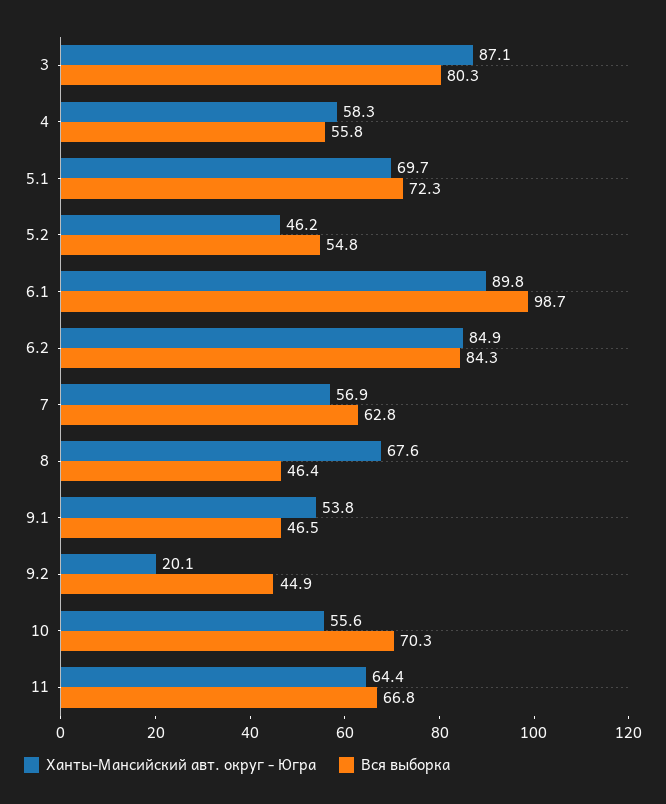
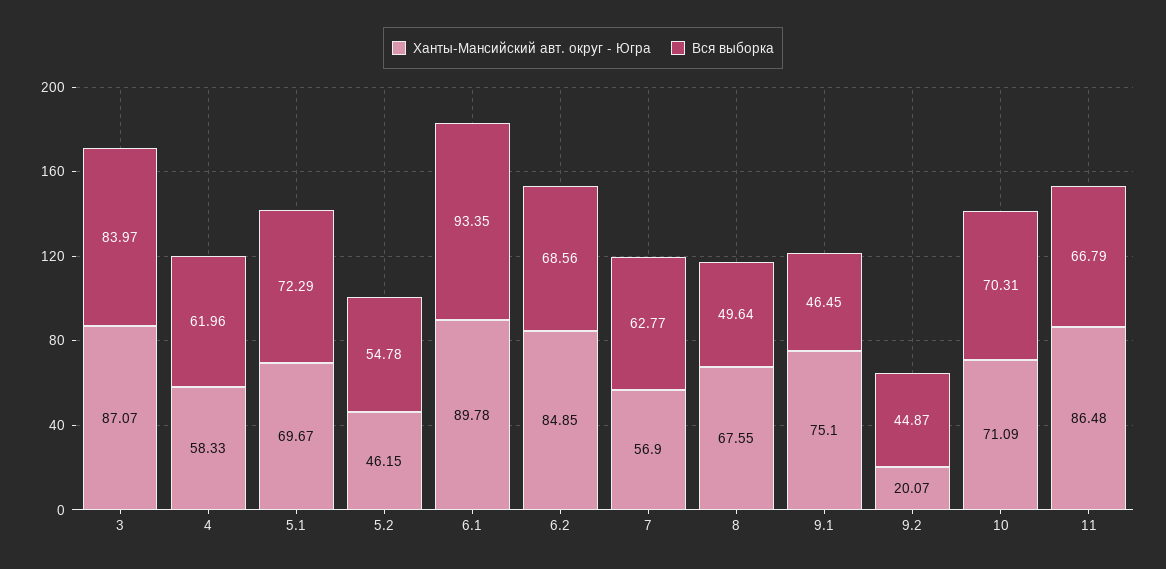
  {
    "Ханты-Мансийский авт. округ - Югра": {
      "3": 87.07,
      "4": 58.33,
      "5.1": 69.67,
      "5.2": 46.15,
      "6.1": 89.78,
      "6.2": 84.85,
      "7": 56.9,
      "8": 67.55,
-     "9.1": 53.8,
+     "9.1": 75.1,
      "9.2": 20.07,
-     "10": 55.6,
+     "10": 71.09,
-     "11": 64.4
+     "11": 86.48
    },
    "Вся выборка": {
-     "3": 80.3,
+     "3": 83.97,
-     "4": 55.8,
+     "4": 61.96,
      "5.1": 72.29,
      "5.2": 54.78,
-     "6.1": 98.7,
+     "6.1": 93.35,
-     "6.2": 84.3,
+     "6.2": 68.56,
      "7": 62.77,
-     "8": 46.4,
+     "8": 49.64,
      "9.1": 46.45,
      "9.2": 44.87,
      "10": 70.31,
      "11": 66.79
    }
  }

